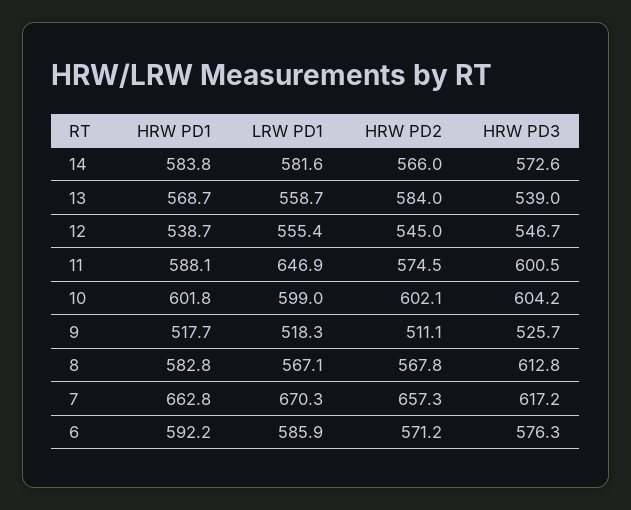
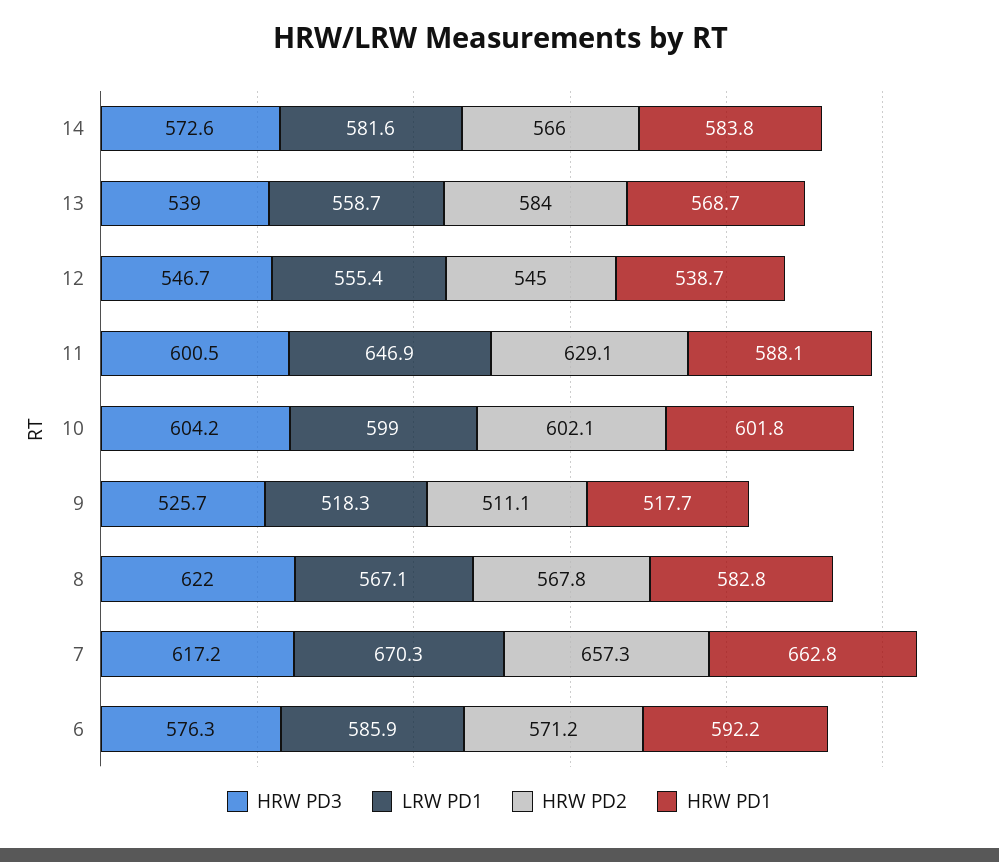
  {
    "HRW PD1": {
      "14": 583.8,
      "13": 568.7,
      "12": 538.7,
      "11": 588.1,
      "10": 601.8,
      "9": 517.7,
      "8": 582.8,
      "7": 662.8,
      "6": 592.2
    },
    "LRW PD1": {
      "14": 581.6,
      "13": 558.7,
      "12": 555.4,
      "11": 646.9,
      "10": 599,
      "9": 518.3,
      "8": 567.1,
      "7": 670.3,
      "6": 585.9
    },
    "HRW PD2": {
      "14": 566,
      "13": 584,
      "12": 545,
-     "11": 574.5,
+     "11": 629.1,
      "10": 602.1,
      "9": 511.1,
      "8": 567.8,
      "7": 657.3,
      "6": 571.2
    },
    "HRW PD3": {
      "14": 572.6,
      "13": 539,
      "12": 546.7,
      "11": 600.5,
      "10": 604.2,
      "9": 525.7,
-     "8": 612.8,
+     "8": 622,
      "7": 617.2,
      "6": 576.3
    }
  }

